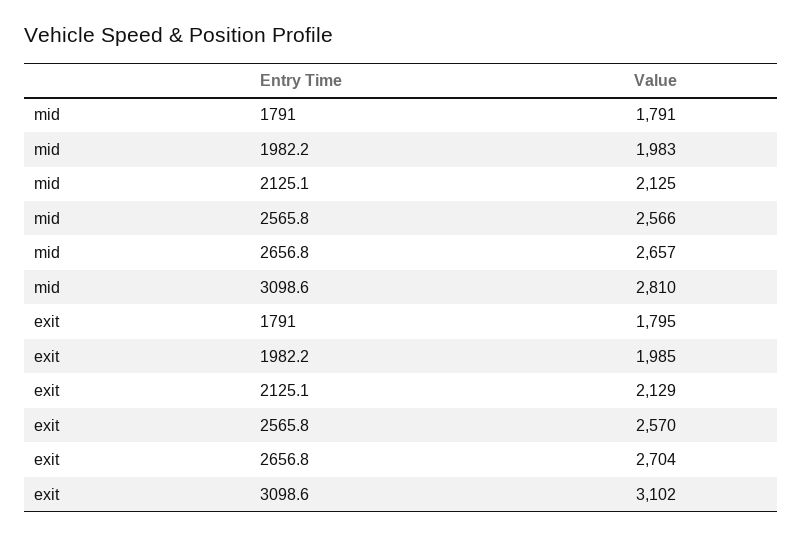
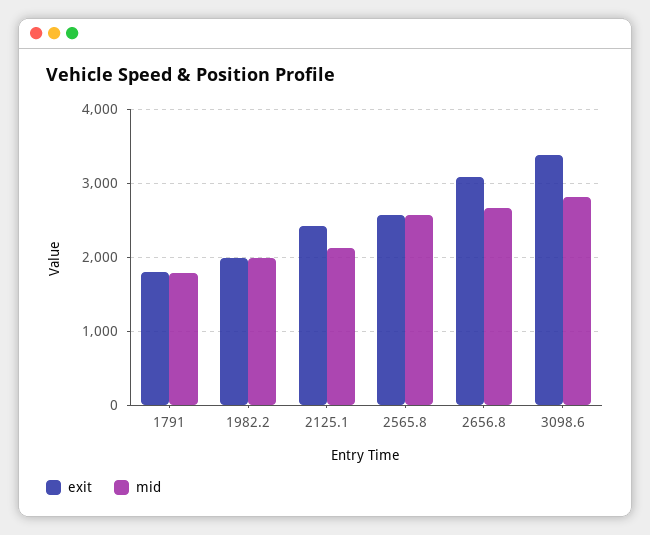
  {
    "mid": {
      "1791": 1791,
      "1982.2": 1983,
      "2125.1": 2125,
      "2565.8": 2566,
      "2656.8": 2657,
      "3098.6": 2810
    },
    "exit": {
      "1791": 1795,
      "1982.2": 1985,
-     "2125.1": 2129,
+     "2125.1": 2400,
      "2565.8": 2570,
-     "2656.8": 2704,
+     "2656.8": 3100,
-     "3098.6": 3102
+     "3098.6": 3400
    }
  }

